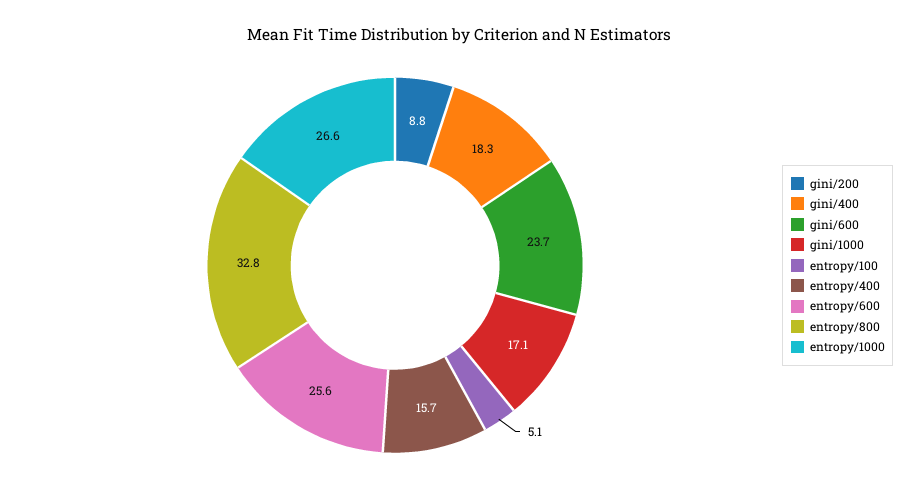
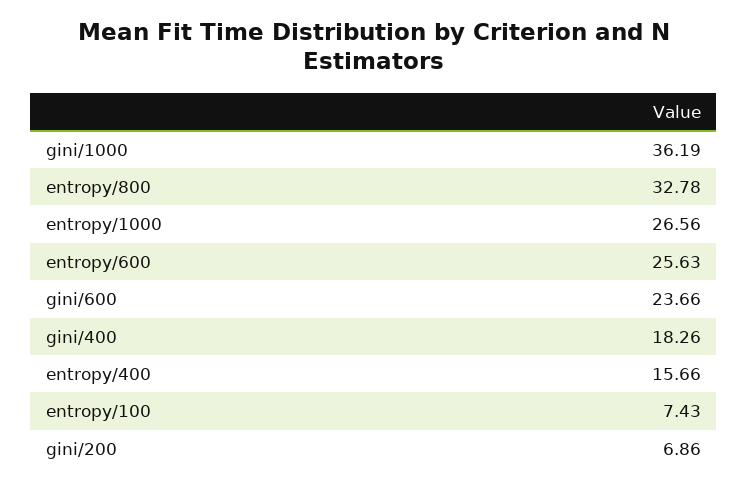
  {
-   "gini/200": 8.8,
+   "gini/200": 6.86,
    "gini/400": 18.26,
    "gini/600": 23.66,
-   "gini/1000": 17.1,
+   "gini/1000": 36.19,
-   "entropy/100": 5.1,
+   "entropy/100": 7.43,
    "entropy/400": 15.66,
    "entropy/600": 25.63,
    "entropy/800": 32.78,
    "entropy/1000": 26.56
  }

